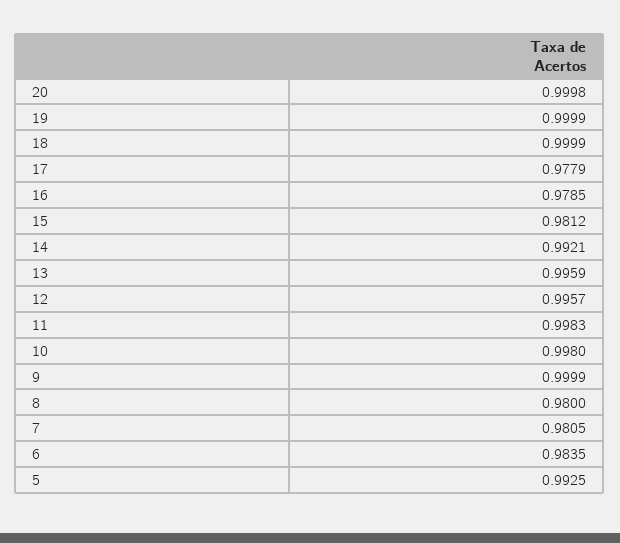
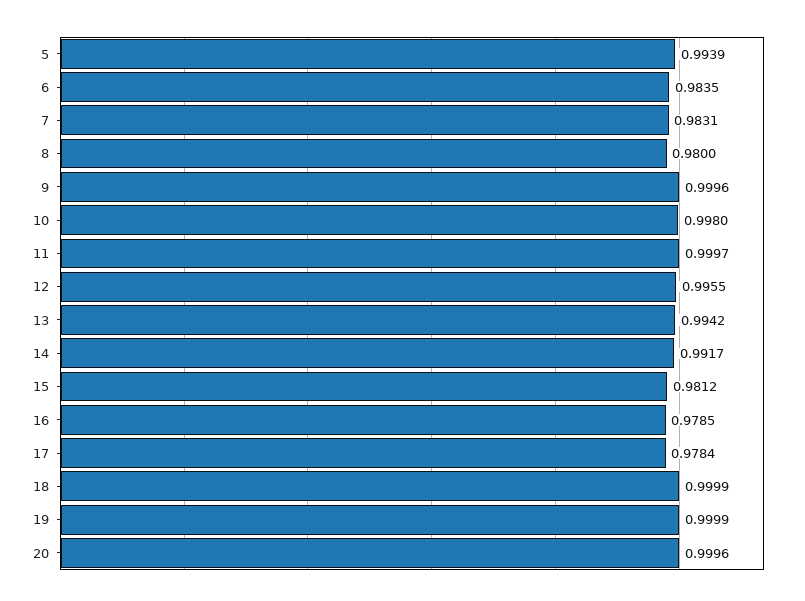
  {
-   "20": 0.9998,
+   "20": 0.9996,
    "19": 0.9999,
    "18": 0.9999,
-   "17": 0.9779,
+   "17": 0.9784,
    "16": 0.9785,
    "15": 0.9812,
-   "14": 0.9921,
+   "14": 0.9917,
-   "13": 0.9959,
+   "13": 0.9942,
-   "12": 0.9957,
+   "12": 0.9955,
-   "11": 0.9983,
+   "11": 0.9997,
    "10": 0.998,
-   "9": 0.9999,
+   "9": 0.9996,
    "8": 0.98,
-   "7": 0.9805,
+   "7": 0.9831,
    "6": 0.9835,
-   "5": 0.9925
+   "5": 0.9939
  }

